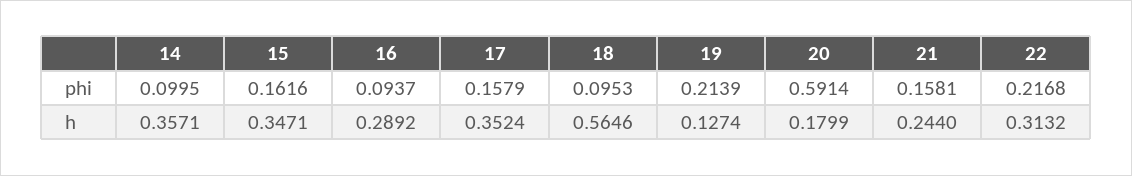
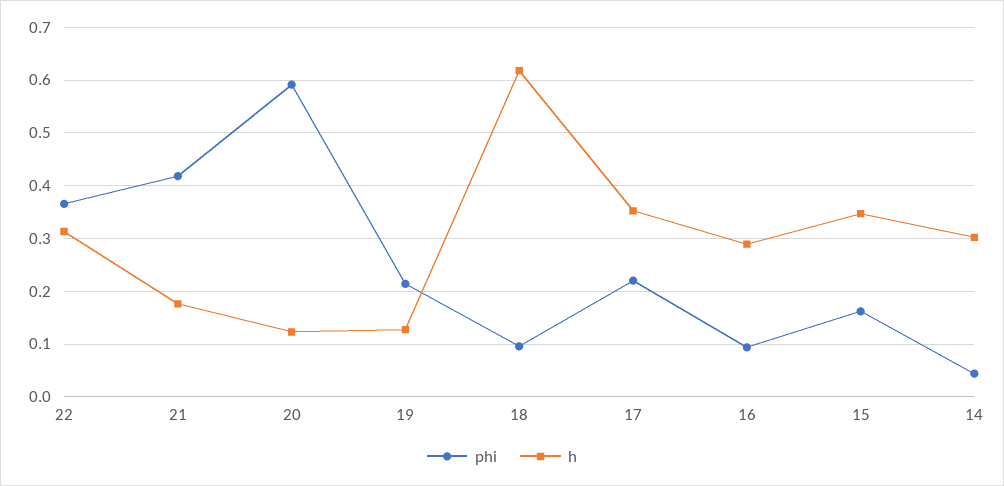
  {
    "phi": {
-     "14": 0.0995,
+     "14": 0.04,
      "15": 0.1616,
      "16": 0.0937,
-     "17": 0.1579,
+     "17": 0.22,
      "18": 0.0953,
      "19": 0.2139,
      "20": 0.5914,
-     "21": 0.1581,
+     "21": 0.42,
-     "22": 0.2168
+     "22": 0.36
    },
    "h": {
-     "14": 0.3571,
+     "14": 0.3,
      "15": 0.3471,
      "16": 0.2892,
      "17": 0.3524,
-     "18": 0.5646,
+     "18": 0.62,
      "19": 0.1274,
-     "20": 0.1799,
+     "20": 0.12,
-     "21": 0.244,
+     "21": 0.18,
      "22": 0.3132
    }
  }

